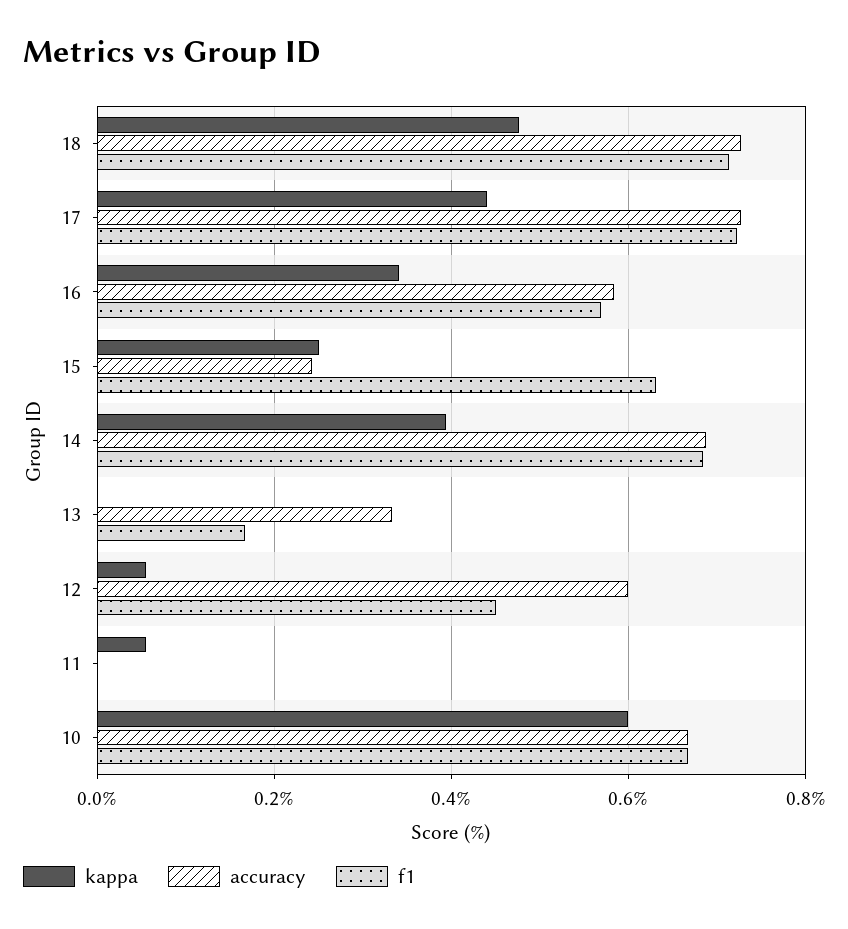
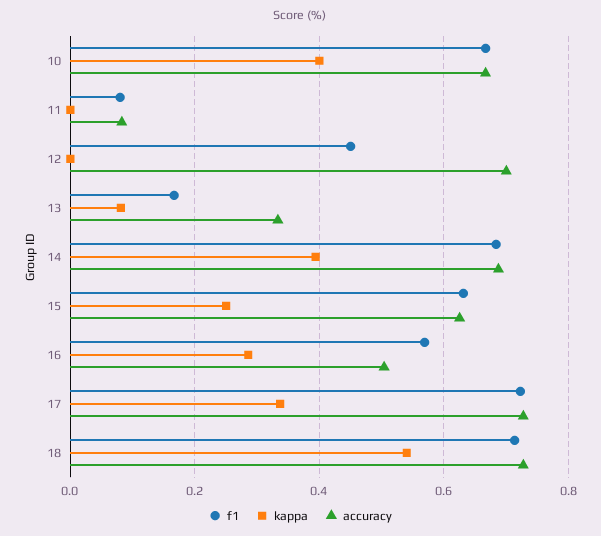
  {
    "kappa": {
-     "18": 0.48,
+     "18": 0.54,
-     "17": 0.44,
+     "17": 0.34,
-     "16": 0.34,
+     "16": 0.28,
      "15": 0.26,
      "14": 0.4,
-     "13": 0,
+     "13": 0.08,
-     "12": 0.06,
+     "12": 0,
-     "11": 0.06,
+     "11": 0,
-     "10": 0.6
+     "10": 0.4
    },
    "accuracy": {
      "18": 0.72,
      "17": 0.72,
-     "16": 0.58,
+     "16": 0.5,
-     "15": 0.24,
+     "15": 0.62,
      "14": 0.68,
      "13": 0.34,
-     "12": 0.6,
+     "12": 0.7,
-     "11": 0,
+     "11": 0.08,
      "10": 0.66
    },
    "f1": {
      "18": 0.72,
      "17": 0.72,
      "16": 0.56,
      "15": 0.64,
      "14": 0.68,
      "13": 0.16,
      "12": 0.46,
-     "11": 0,
+     "11": 0.08,
      "10": 0.66
    }
  }

